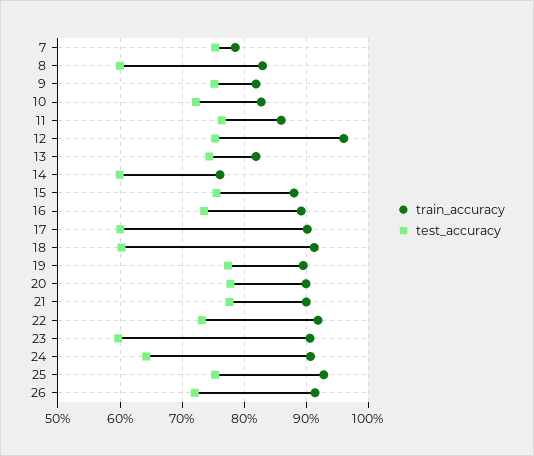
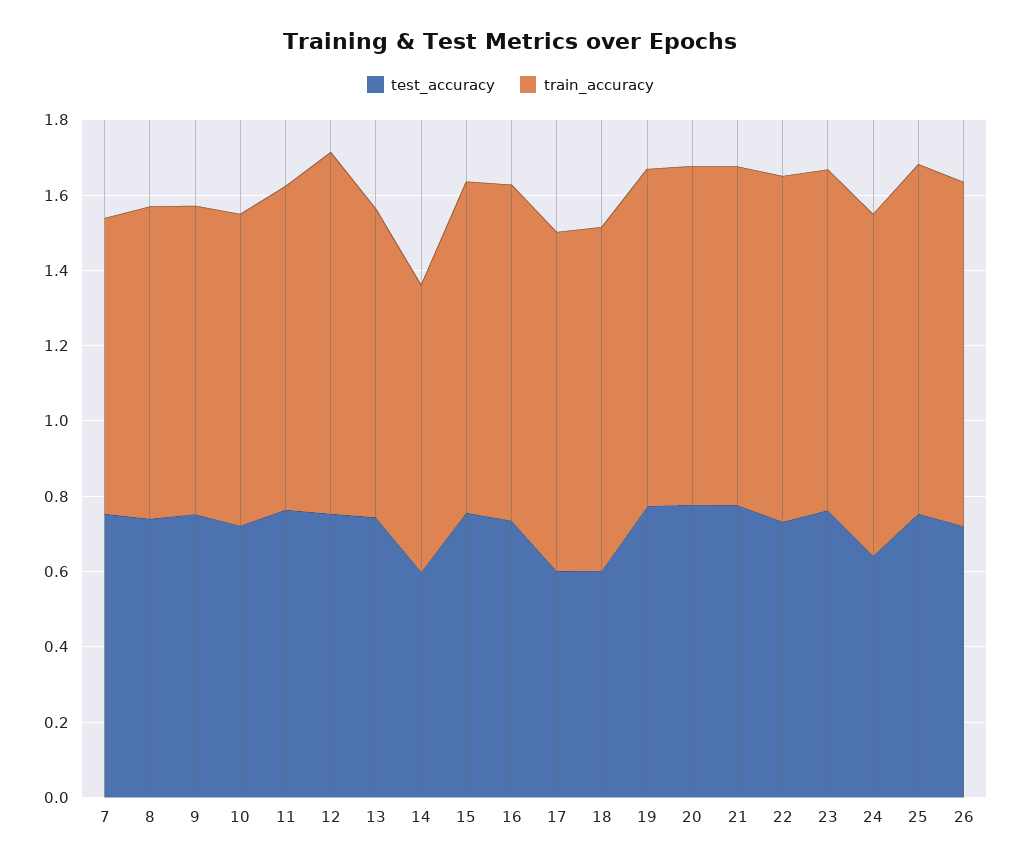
  {
    "train_accuracy": {
      "7": 0.79,
      "8": 0.83,
      "9": 0.82,
      "10": 0.83,
      "11": 0.86,
      "12": 0.96,
      "13": 0.82,
      "14": 0.76,
      "15": 0.88,
      "16": 0.89,
      "17": 0.9,
      "18": 0.91,
      "19": 0.9,
      "20": 0.9,
      "21": 0.9,
      "22": 0.92,
      "23": 0.91,
      "24": 0.91,
      "25": 0.93,
      "26": 0.91
    },
    "test_accuracy": {
      "7": 0.75,
-     "8": 0.6,
+     "8": 0.75,
      "9": 0.75,
      "10": 0.72,
      "11": 0.76,
      "12": 0.75,
      "13": 0.74,
      "14": 0.6,
      "15": 0.76,
      "16": 0.74,
      "17": 0.6,
      "18": 0.6,
      "19": 0.77,
      "20": 0.78,
      "21": 0.78,
      "22": 0.73,
-     "23": 0.6,
+     "23": 0.75,
      "24": 0.64,
      "25": 0.75,
      "26": 0.72
    }
  }

